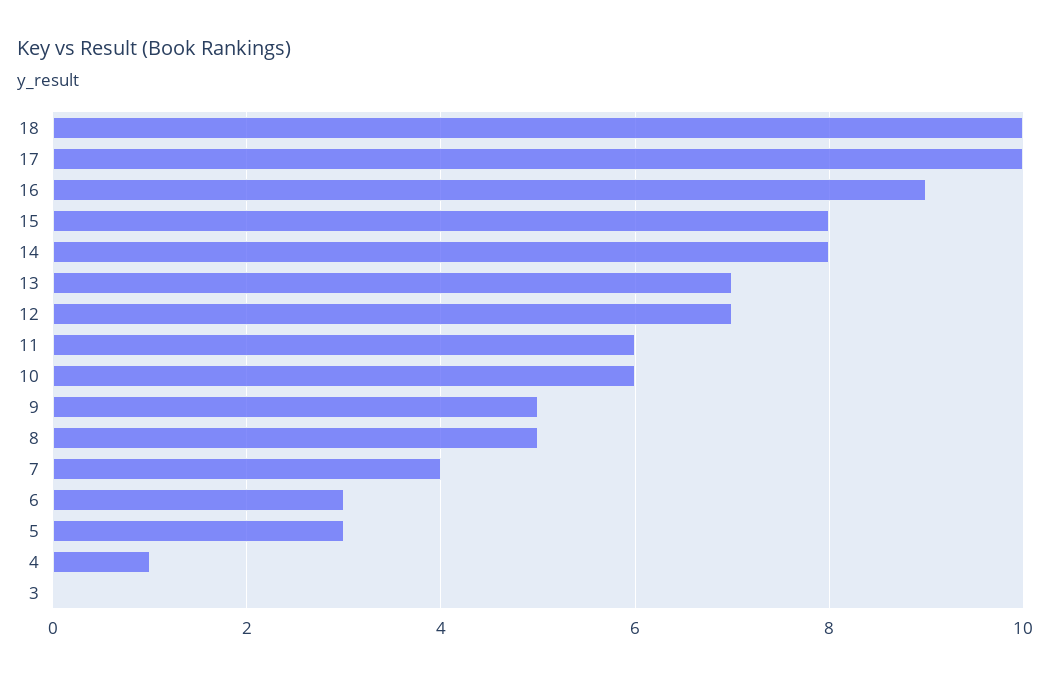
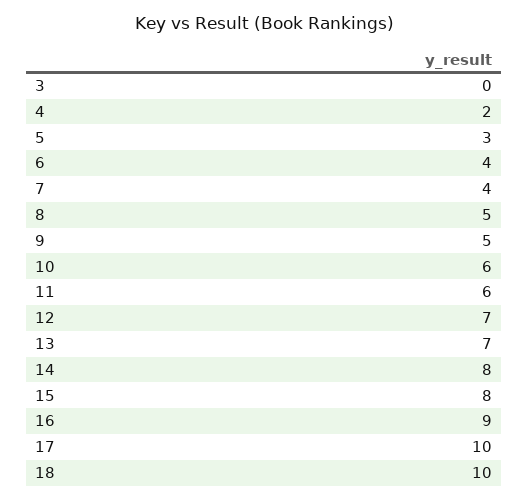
  {
    "18": 10,
    "17": 10,
    "16": 9,
    "15": 8,
    "14": 8,
    "13": 7,
    "12": 7,
    "11": 6,
    "10": 6,
    "9": 5,
    "8": 5,
    "7": 4,
-   "6": 3,
+   "6": 4,
    "5": 3,
-   "4": 1,
+   "4": 2,
    "3": 0
  }

